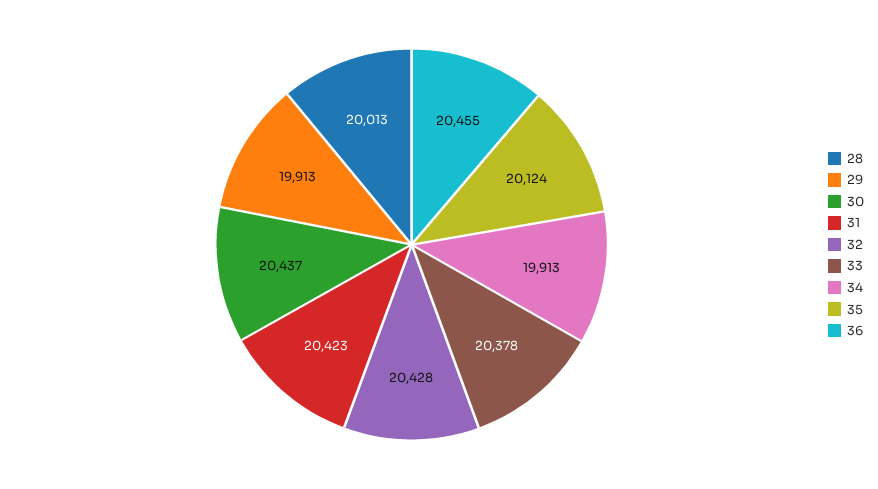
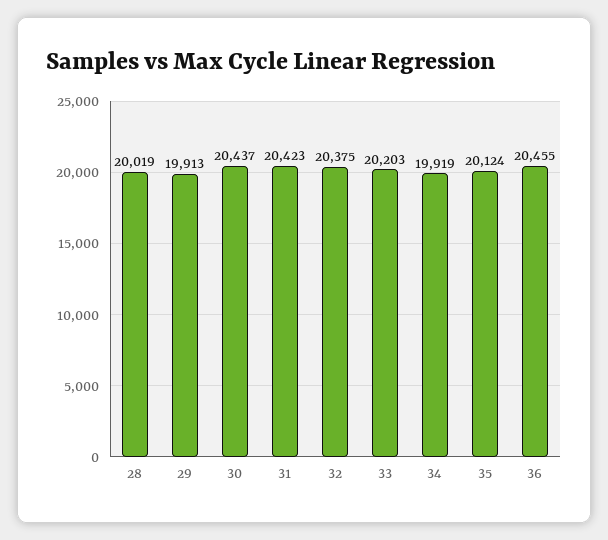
  {
-   "28": 20013,
+   "28": 20019,
    "29": 19913,
    "30": 20437,
    "31": 20423,
-   "32": 20428,
+   "32": 20375,
-   "33": 20378,
+   "33": 20203,
-   "34": 19913,
+   "34": 19919,
    "35": 20124,
    "36": 20455
  }

